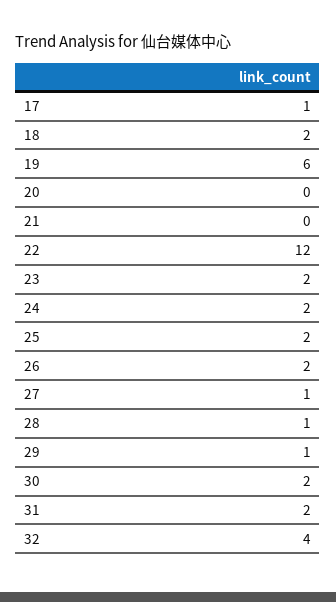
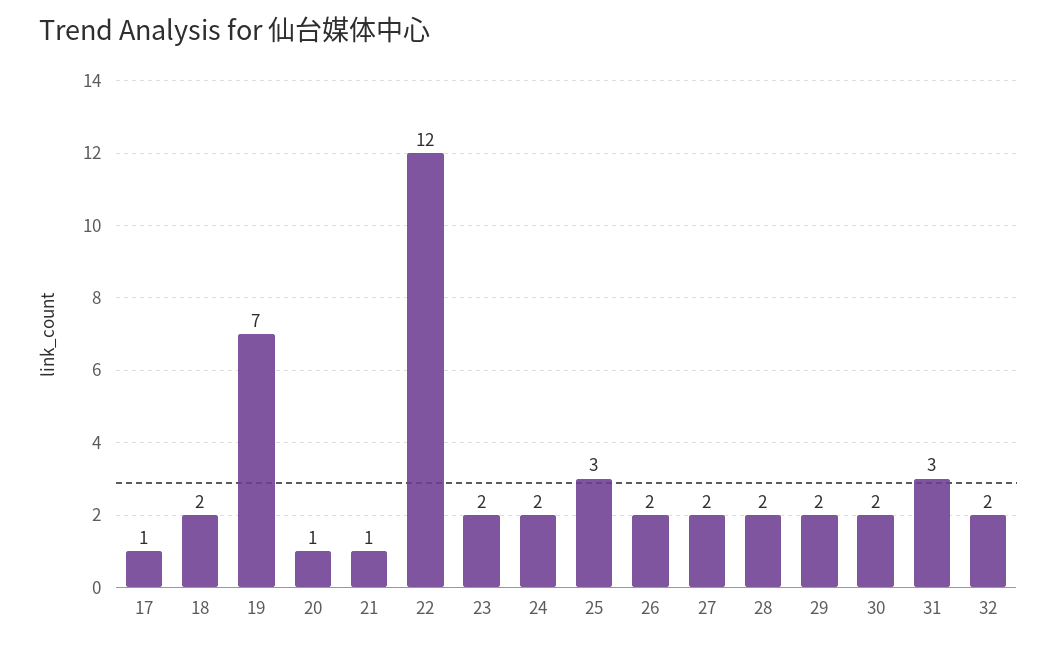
  {
    "17": 1,
    "18": 2,
-   "19": 6,
+   "19": 7,
-   "20": 0,
+   "20": 1,
-   "21": 0,
+   "21": 1,
    "22": 12,
    "23": 2,
    "24": 2,
-   "25": 2,
+   "25": 3,
    "26": 2,
-   "27": 1,
+   "27": 2,
-   "28": 1,
+   "28": 2,
-   "29": 1,
+   "29": 2,
    "30": 2,
-   "31": 2,
+   "31": 3,
-   "32": 4
+   "32": 2
  }

